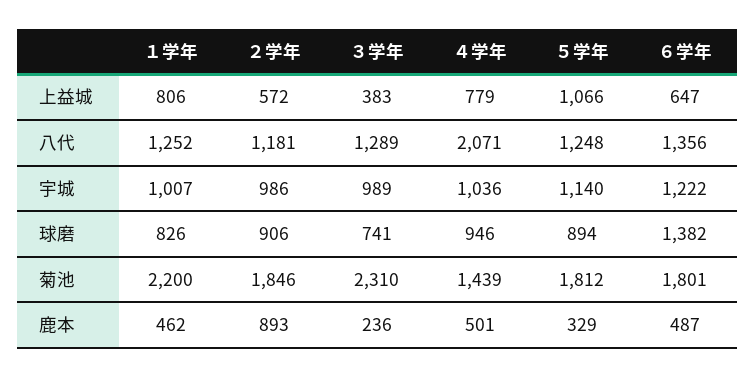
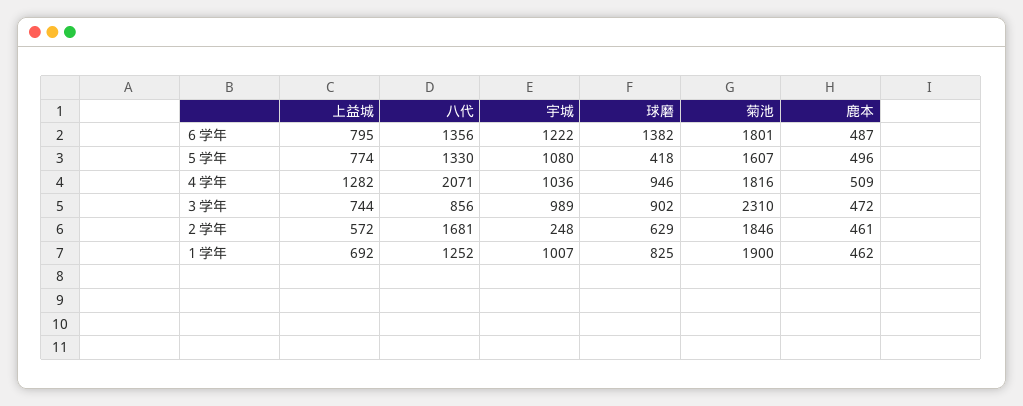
  {
    "１学年": {
-     "上益城": 806,
+     "上益城": 692,
      "八代": 1252,
      "宇城": 1007,
-     "球磨": 826,
+     "球磨": 825,
-     "菊池": 2200,
+     "菊池": 1900,
      "鹿本": 462
    },
    "２学年": {
      "上益城": 572,
-     "八代": 1181,
+     "八代": 1681,
-     "宇城": 986,
+     "宇城": 248,
-     "球磨": 906,
+     "球磨": 629,
      "菊池": 1846,
-     "鹿本": 893
+     "鹿本": 461
    },
    "３学年": {
-     "上益城": 383,
+     "上益城": 744,
-     "八代": 1289,
+     "八代": 856,
      "宇城": 989,
-     "球磨": 741,
+     "球磨": 902,
      "菊池": 2310,
-     "鹿本": 236
+     "鹿本": 472
    },
    "４学年": {
-     "上益城": 779,
+     "上益城": 1282,
      "八代": 2071,
      "宇城": 1036,
      "球磨": 946,
-     "菊池": 1439,
+     "菊池": 1816,
-     "鹿本": 501
+     "鹿本": 509
    },
    "５学年": {
-     "上益城": 1066,
+     "上益城": 774,
-     "八代": 1248,
+     "八代": 1330,
-     "宇城": 1140,
+     "宇城": 1080,
-     "球磨": 894,
+     "球磨": 418,
-     "菊池": 1812,
+     "菊池": 1607,
-     "鹿本": 329
+     "鹿本": 496
    },
    "６学年": {
-     "上益城": 647,
+     "上益城": 795,
      "八代": 1356,
      "宇城": 1222,
      "球磨": 1382,
      "菊池": 1801,
      "鹿本": 487
    }
  }

